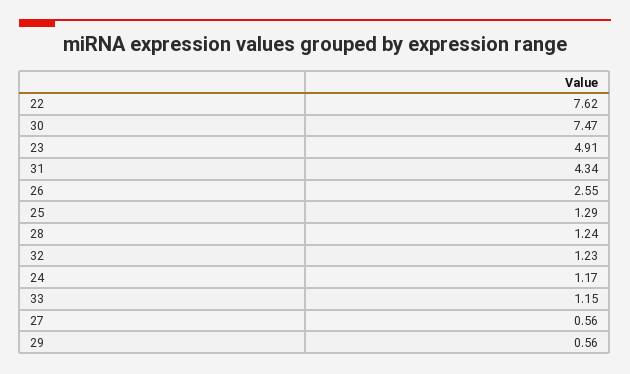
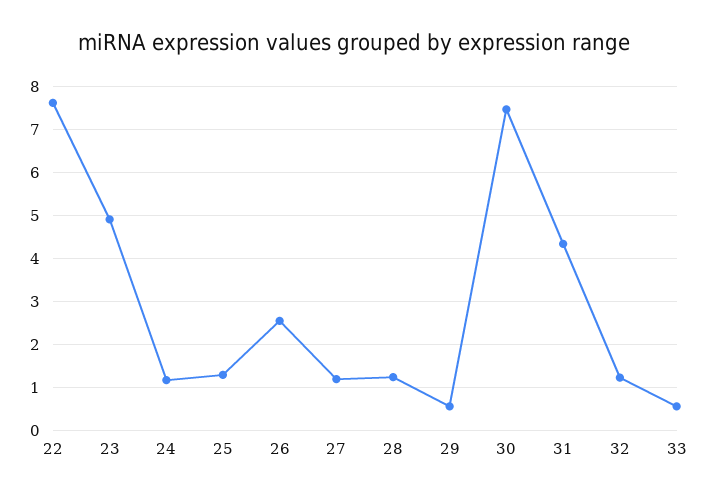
  {
    "22": 7.62,
    "30": 7.47,
    "23": 4.91,
    "31": 4.34,
    "26": 2.55,
    "25": 1.29,
    "28": 1.24,
    "32": 1.23,
    "24": 1.17,
-   "33": 1.15,
+   "33": 0.6,
-   "27": 0.56,
+   "27": 1.2,
    "29": 0.56
  }

